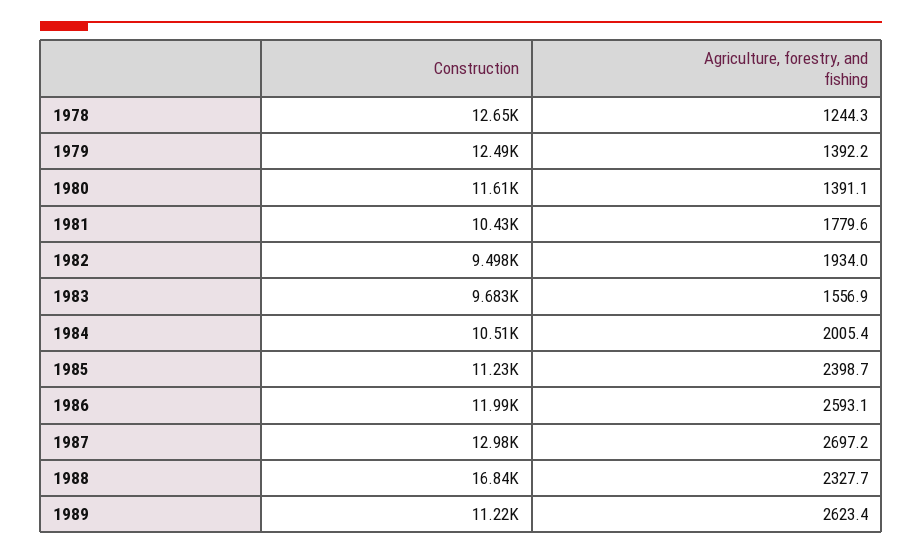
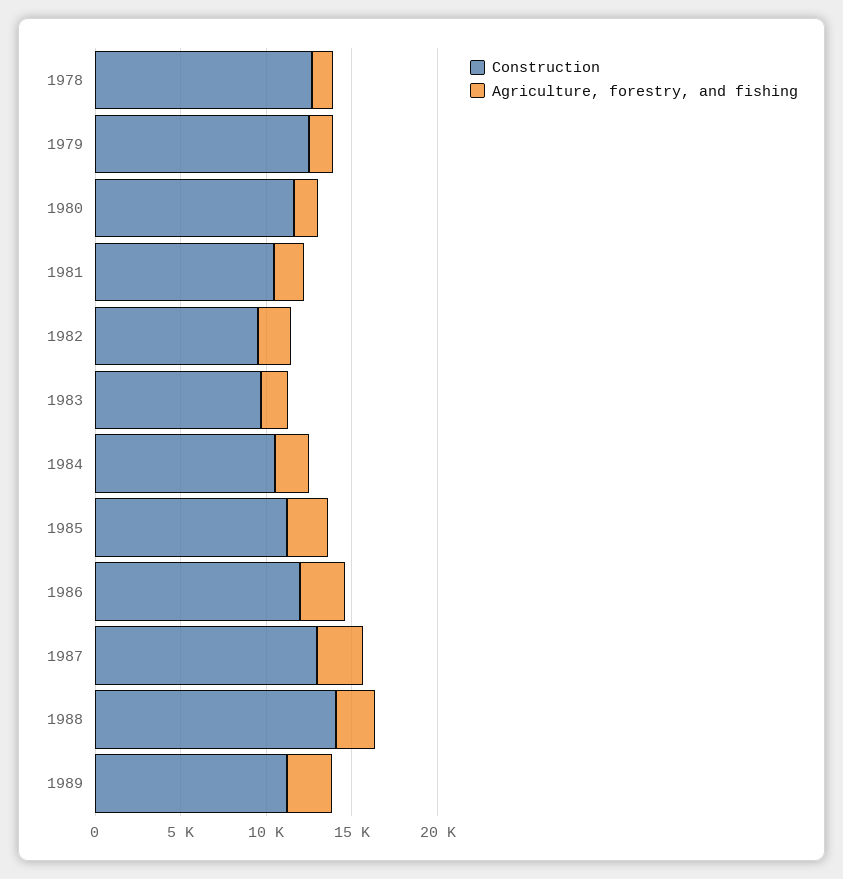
  {
    "Construction": {
      "1978": 12650,
      "1979": 12490,
      "1980": 11610,
      "1981": 10430,
      "1982": 9498,
      "1983": 9683,
      "1984": 10510,
      "1985": 11230,
      "1986": 11990,
      "1987": 12980,
-     "1988": 16840,
+     "1988": 14000,
      "1989": 11220
    },
    "Agriculture, forestry, and fishing": {
      "1978": 1244.3,
      "1979": 1392.2,
      "1980": 1391.1,
      "1981": 1779.6,
      "1982": 1934,
      "1983": 1556.9,
      "1984": 2005.4,
      "1985": 2398.7,
      "1986": 2593.1,
      "1987": 2697.2,
      "1988": 2327.7,
      "1989": 2623.4
    }
  }

